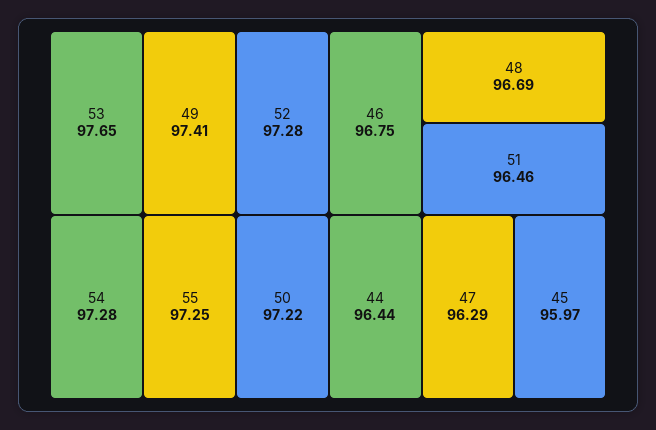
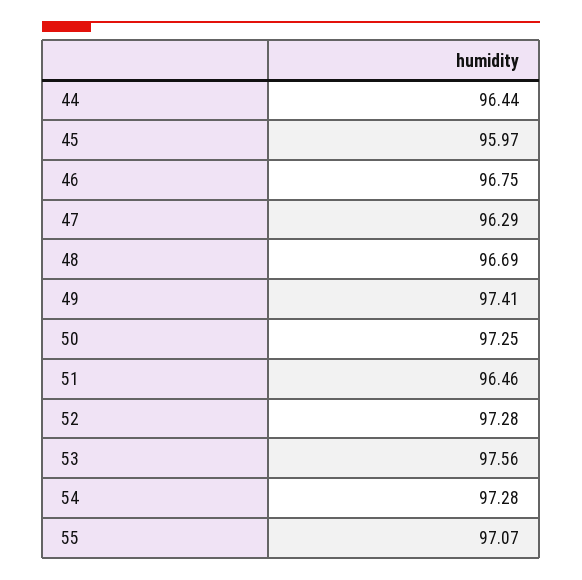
  {
-   "53": 97.65,
+   "53": 97.56,
    "49": 97.41,
    "52": 97.28,
    "54": 97.28,
-   "55": 97.25,
+   "55": 97.07,
-   "50": 97.22,
+   "50": 97.25,
    "46": 96.75,
    "48": 96.69,
    "51": 96.46,
    "44": 96.44,
    "47": 96.29,
    "45": 95.97
  }

